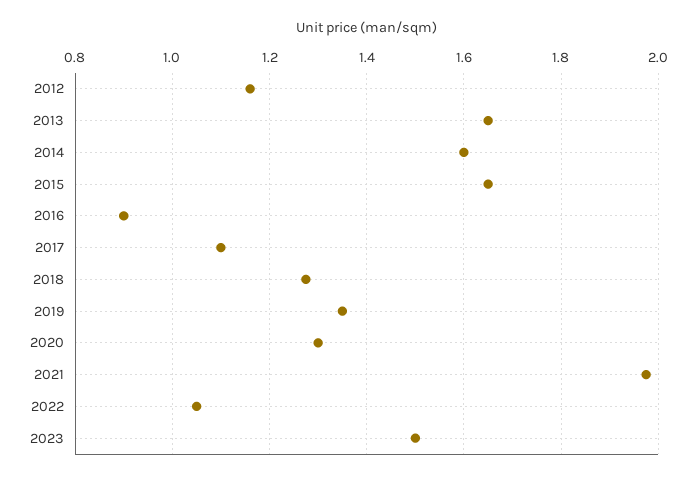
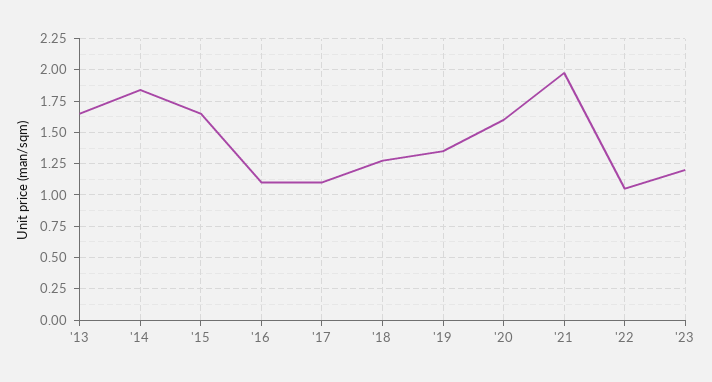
  {
-   "2012": 1.16,
    "2013": 1.66,
-   "2014": 1.6,
+   "2014": 1.85,
    "2015": 1.66,
-   "2016": 0.9,
+   "2016": 1.1,
    "2017": 1.1,
    "2018": 1.28,
    "2019": 1.36,
-   "2020": 1.3,
+   "2020": 1.6,
    "2021": 1.98,
    "2022": 1.06,
-   "2023": 1.5
+   "2023": 1.2
  }

